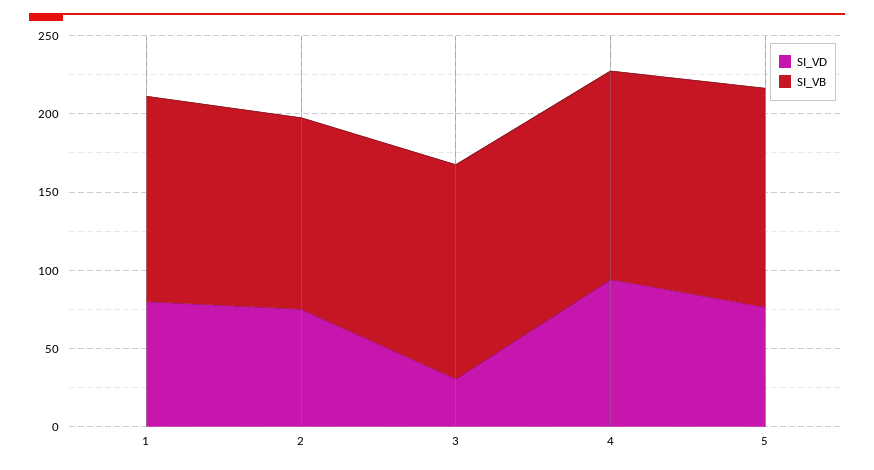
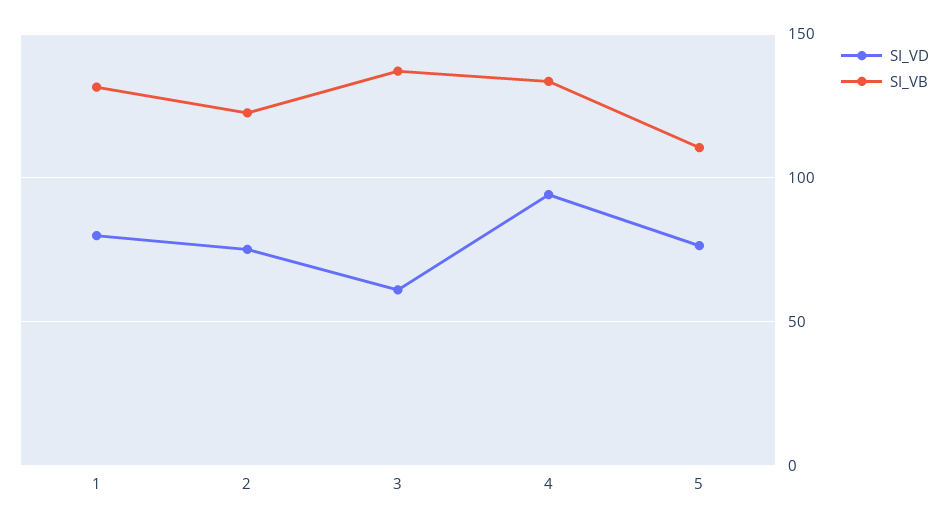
  {
    "SI_VD": {
      "1": 80,
      "2": 75,
-     "3": 30,
+     "3": 60,
      "4": 95,
      "5": 75
    },
    "SI_VB": {
      "1": 130,
      "2": 125,
      "3": 135,
      "4": 135,
-     "5": 140
+     "5": 110
    }
  }

